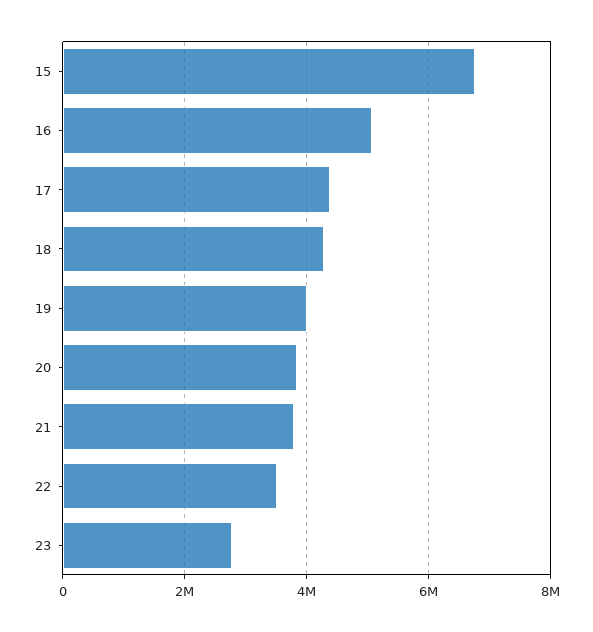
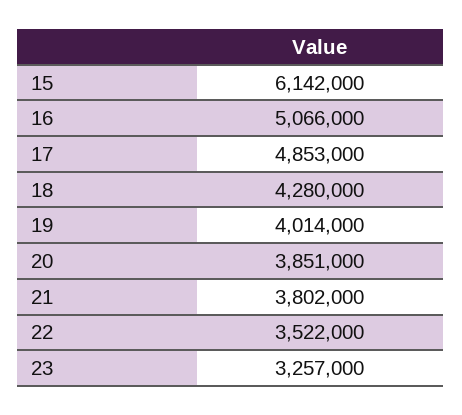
  {
-   "15": 6800000,
+   "15": 6142000,
    "16": 5066000,
-   "17": 4400000,
+   "17": 4853000,
    "18": 4280000,
    "19": 4014000,
    "20": 3851000,
    "21": 3802000,
    "22": 3522000,
-   "23": 2800000
+   "23": 3257000
  }

